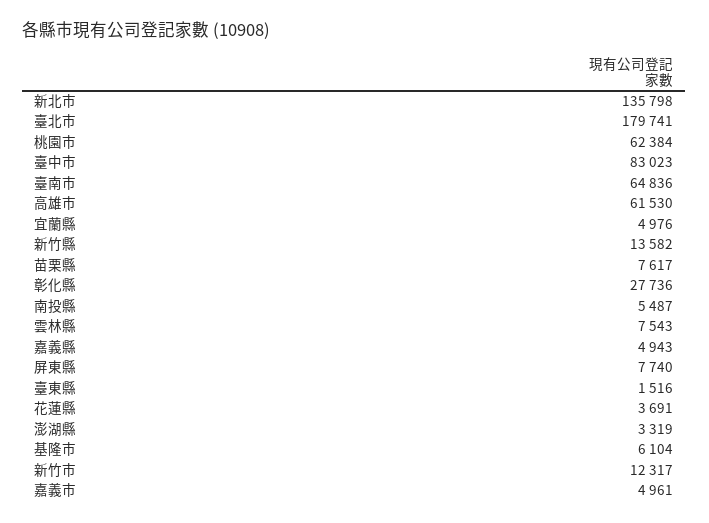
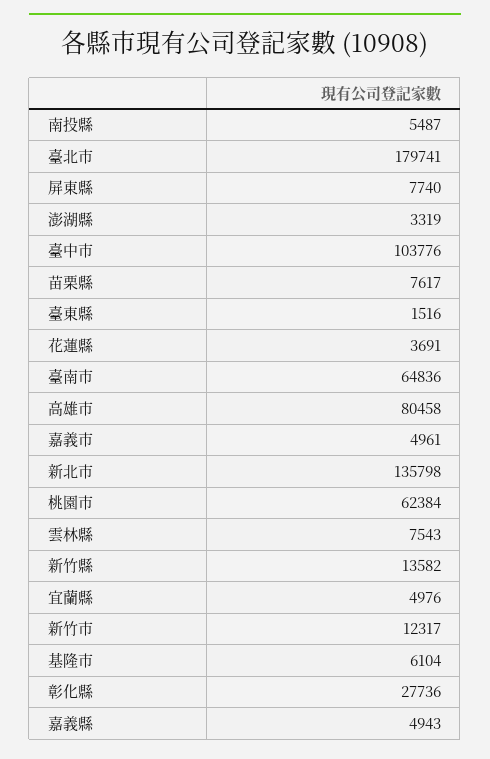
  {
    "新北市": 135798,
    "臺北市": 179741,
    "桃園市": 62384,
-   "臺中市": 83023,
+   "臺中市": 103776,
    "臺南市": 64836,
-   "高雄市": 61530,
+   "高雄市": 80458,
    "宜蘭縣": 4976,
    "新竹縣": 13582,
    "苗栗縣": 7617,
    "彰化縣": 27736,
    "南投縣": 5487,
    "雲林縣": 7543,
    "嘉義縣": 4943,
    "屏東縣": 7740,
    "臺東縣": 1516,
    "花蓮縣": 3691,
    "澎湖縣": 3319,
    "基隆市": 6104,
    "新竹市": 12317,
    "嘉義市": 4961
  }

